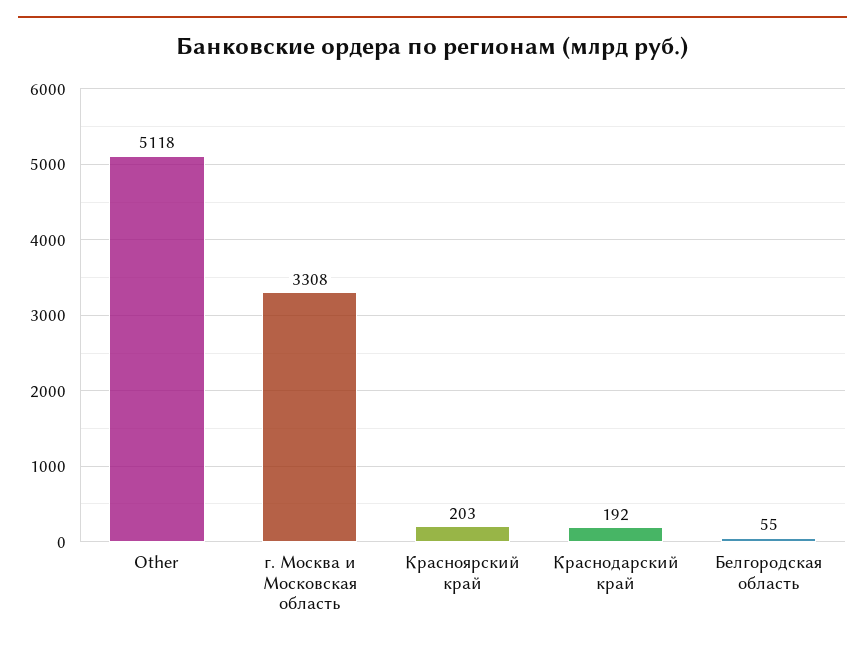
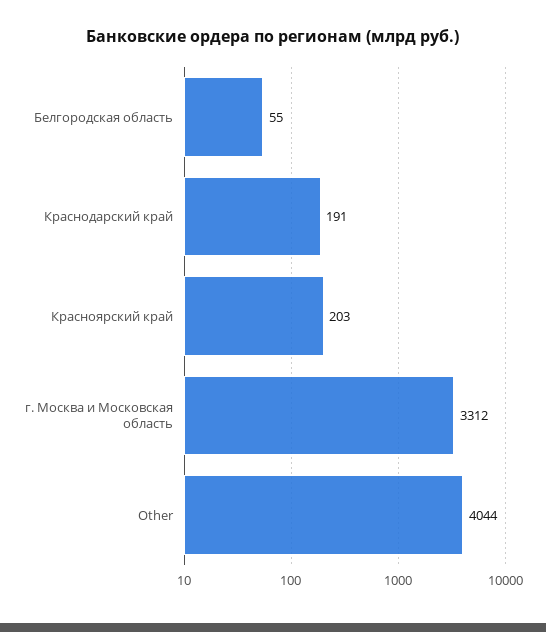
  {
-   "Other": 5118,
+   "Other": 4044,
-   "г. Москва и Московская область": 3308,
+   "г. Москва и Московская область": 3312,
    "Красноярский край": 203,
-   "Краснодарский край": 192,
+   "Краснодарский край": 191,
    "Белгородская область": 55
  }

